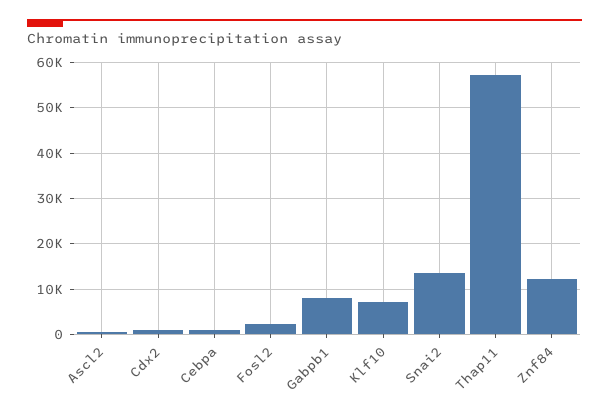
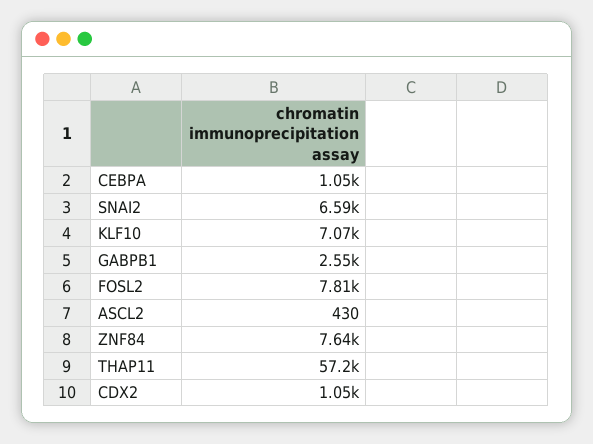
  {
    "Ascl2": 430,
    "Cdx2": 1050,
    "Cebpa": 1050,
-   "Fosl2": 2000,
+   "Fosl2": 7810,
-   "Gabpb1": 8000,
+   "Gabpb1": 2550,
    "Klf10": 7070,
-   "Snai2": 14000,
+   "Snai2": 6590,
    "Thap11": 57200,
-   "Znf84": 12000
+   "Znf84": 7640
  }

